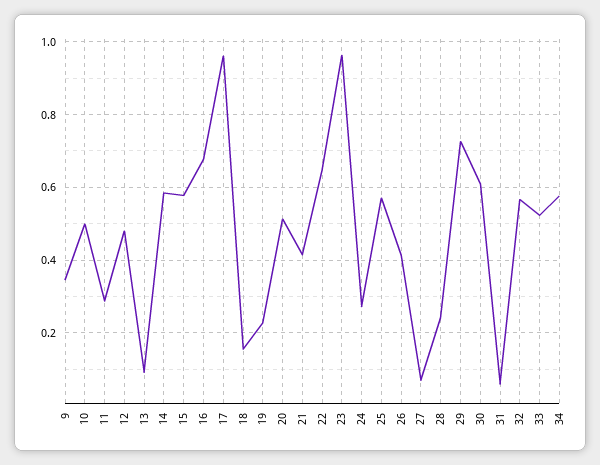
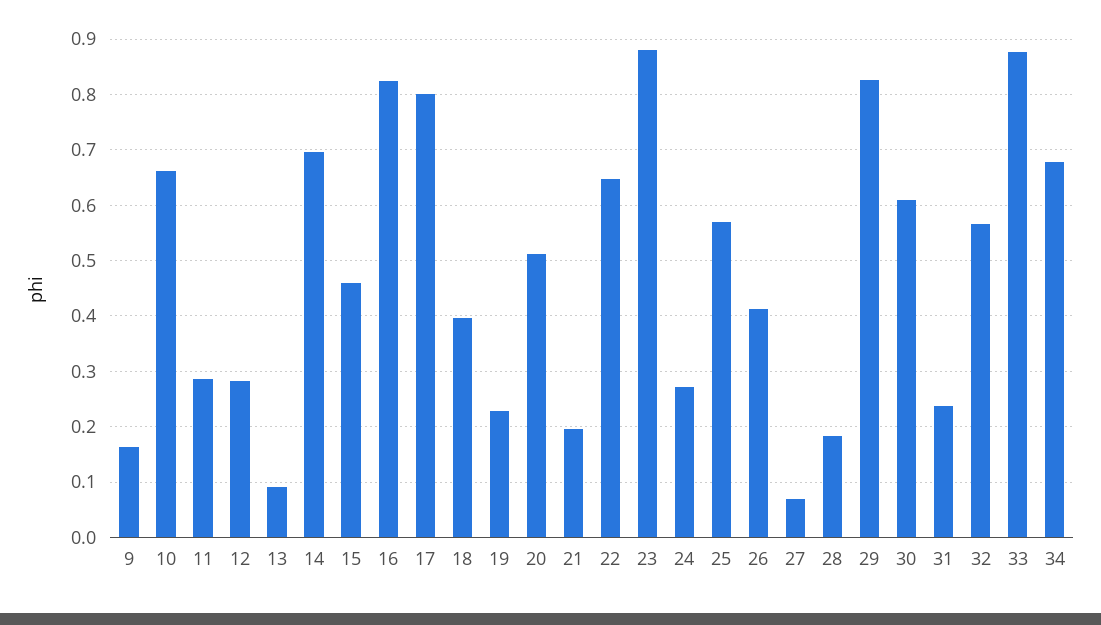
  {
-   "9": 0.34,
+   "9": 0.16,
-   "10": 0.5,
+   "10": 0.66,
    "11": 0.28,
-   "12": 0.48,
+   "12": 0.28,
    "13": 0.1,
-   "14": 0.58,
+   "14": 0.7,
-   "15": 0.58,
+   "15": 0.46,
-   "16": 0.68,
+   "16": 0.82,
-   "17": 0.96,
+   "17": 0.8,
-   "18": 0.16,
+   "18": 0.4,
    "19": 0.22,
    "20": 0.52,
-   "21": 0.42,
+   "21": 0.2,
    "22": 0.64,
-   "23": 0.96,
+   "23": 0.88,
    "24": 0.28,
    "25": 0.58,
    "26": 0.42,
    "27": 0.06,
-   "28": 0.24,
+   "28": 0.18,
-   "29": 0.72,
+   "29": 0.82,
    "30": 0.6,
-   "31": 0.06,
+   "31": 0.24,
    "32": 0.56,
-   "33": 0.52,
+   "33": 0.88,
-   "34": 0.58
+   "34": 0.68
  }

